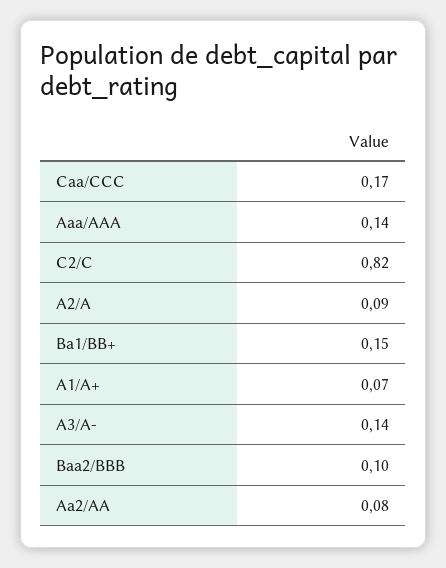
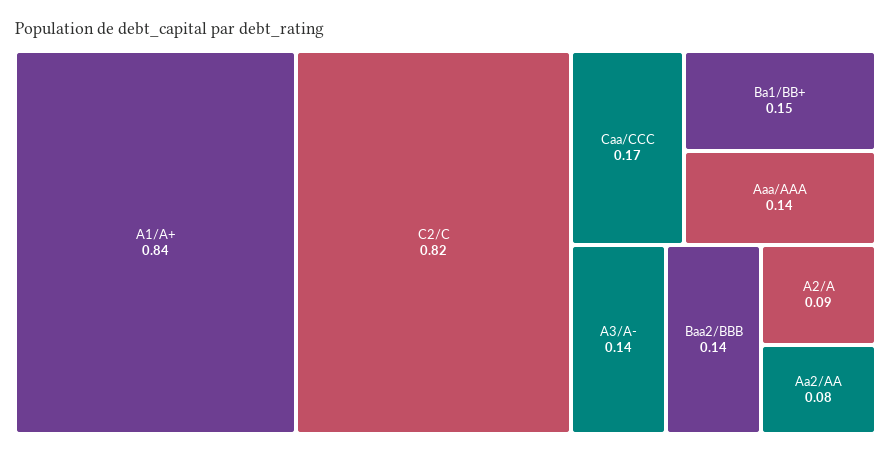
  {
    "Caa/CCC": 0.17,
    "Aaa/AAA": 0.14,
    "C2/C": 0.82,
    "A2/A": 0.09,
    "Ba1/BB+": 0.15,
-   "A1/A+": 0.07,
+   "A1/A+": 0.84,
    "A3/A-": 0.14,
-   "Baa2/BBB": 0.1,
+   "Baa2/BBB": 0.14,
    "Aa2/AA": 0.08
  }

